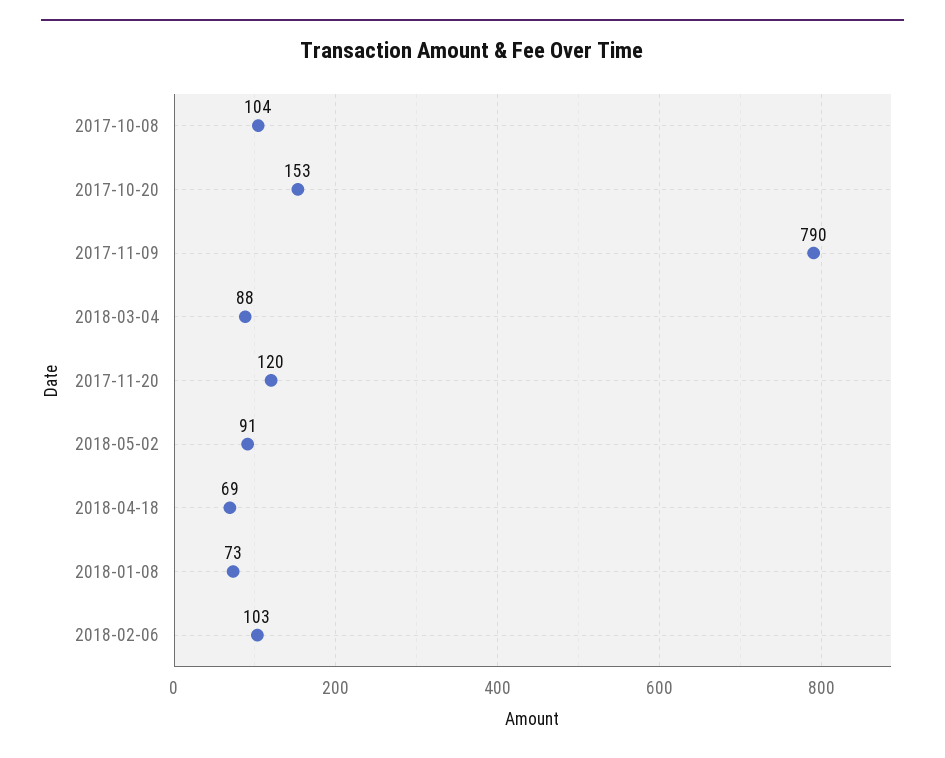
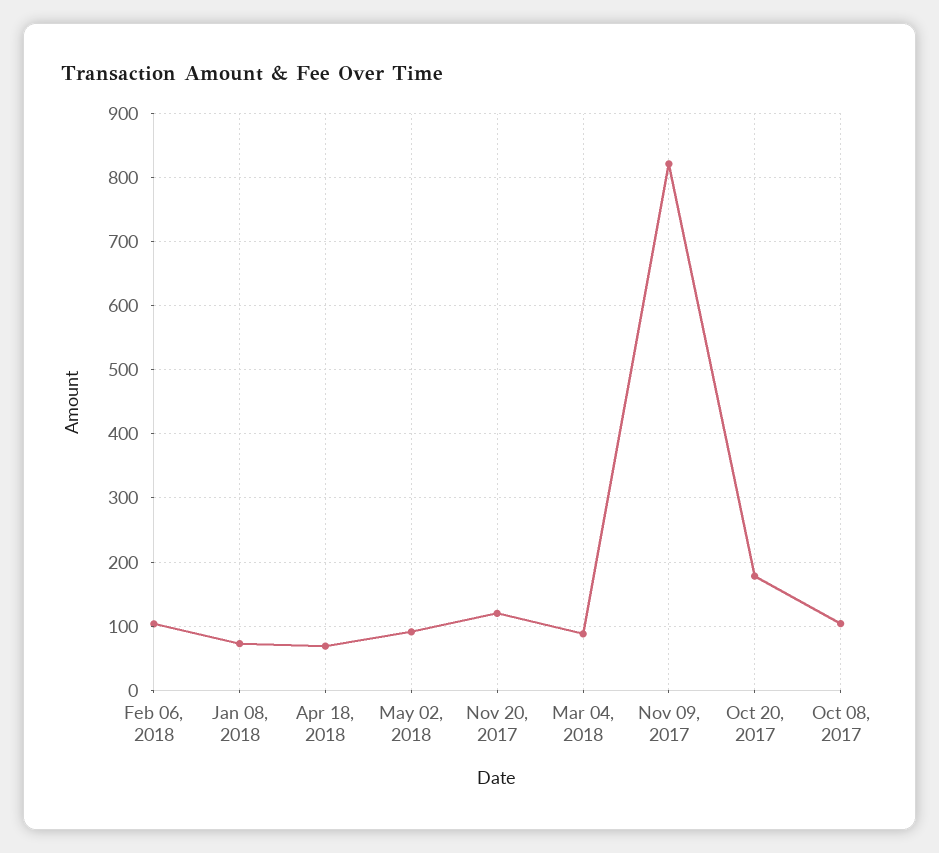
  {
    "2017-10-08": 104,
-   "2017-10-20": 153,
+   "2017-10-20": 180,
-   "2017-11-09": 790,
+   "2017-11-09": 820,
    "2018-03-04": 88,
    "2017-11-20": 120,
    "2018-05-02": 91,
    "2018-04-18": 69,
    "2018-01-08": 73,
    "2018-02-06": 103
  }

